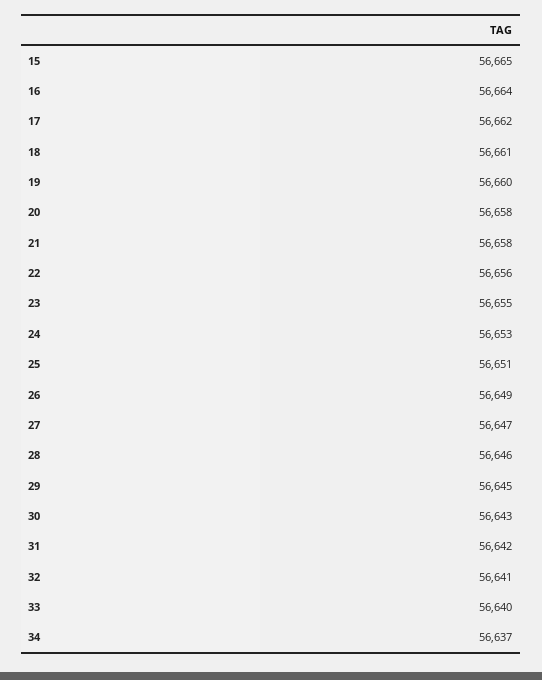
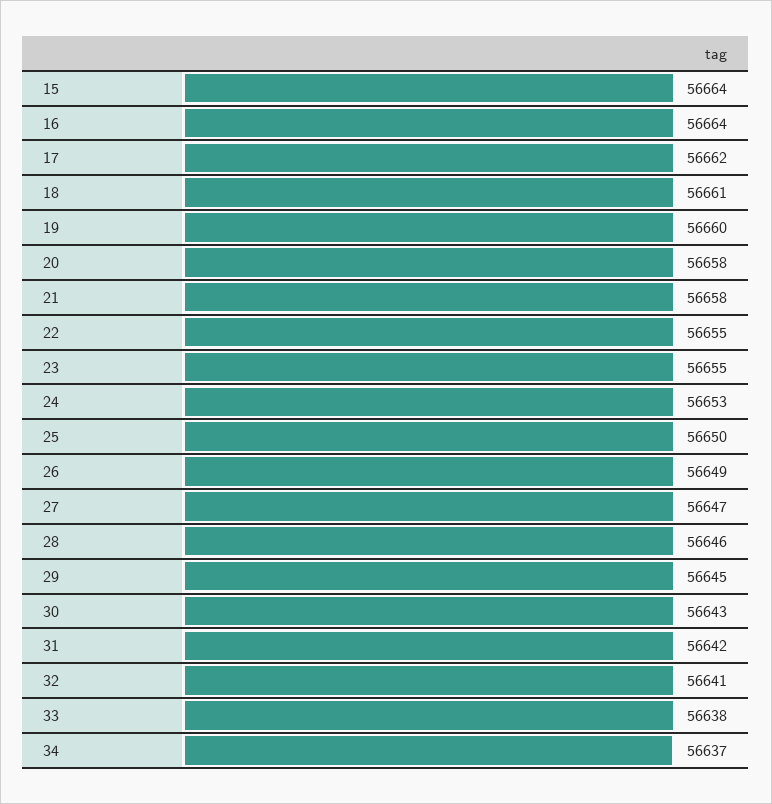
  {
-   "15": 56665,
+   "15": 56664,
    "16": 56664,
    "17": 56662,
    "18": 56661,
    "19": 56660,
    "20": 56658,
    "21": 56658,
-   "22": 56656,
+   "22": 56655,
    "23": 56655,
    "24": 56653,
-   "25": 56651,
+   "25": 56650,
    "26": 56649,
    "27": 56647,
    "28": 56646,
    "29": 56645,
    "30": 56643,
    "31": 56642,
    "32": 56641,
-   "33": 56640,
+   "33": 56638,
    "34": 56637
  }

